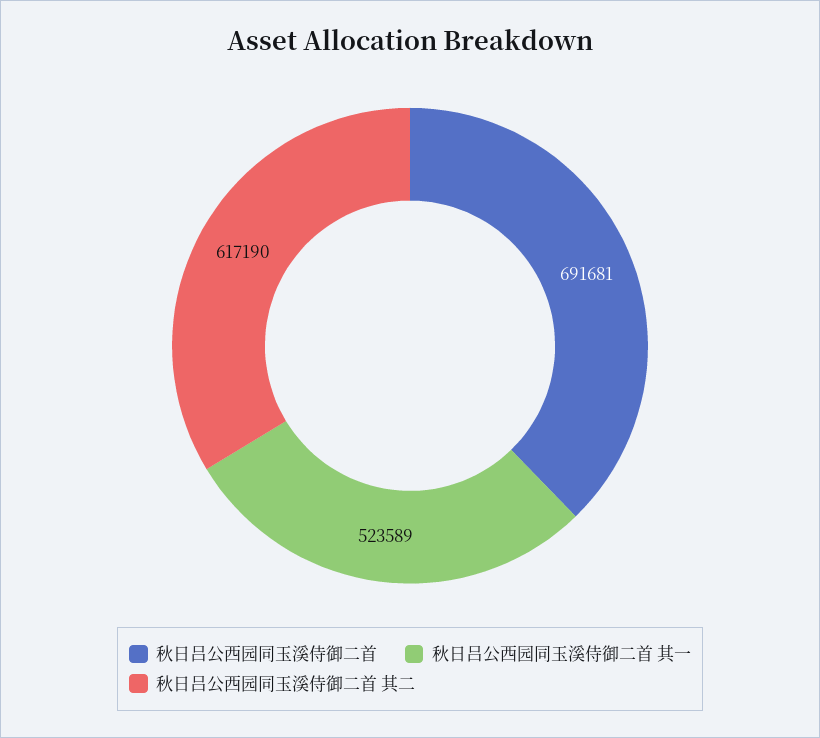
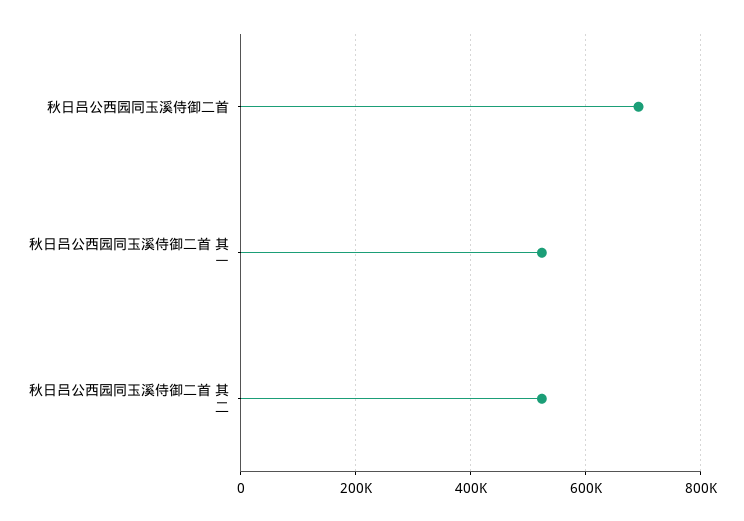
  {
    "秋日吕公西园同玉溪侍御二首": 691681,
    "秋日吕公西园同玉溪侍御二首 其一": 523589,
-   "秋日吕公西园同玉溪侍御二首 其二": 617190
+   "秋日吕公西园同玉溪侍御二首 其二": 520000
  }

